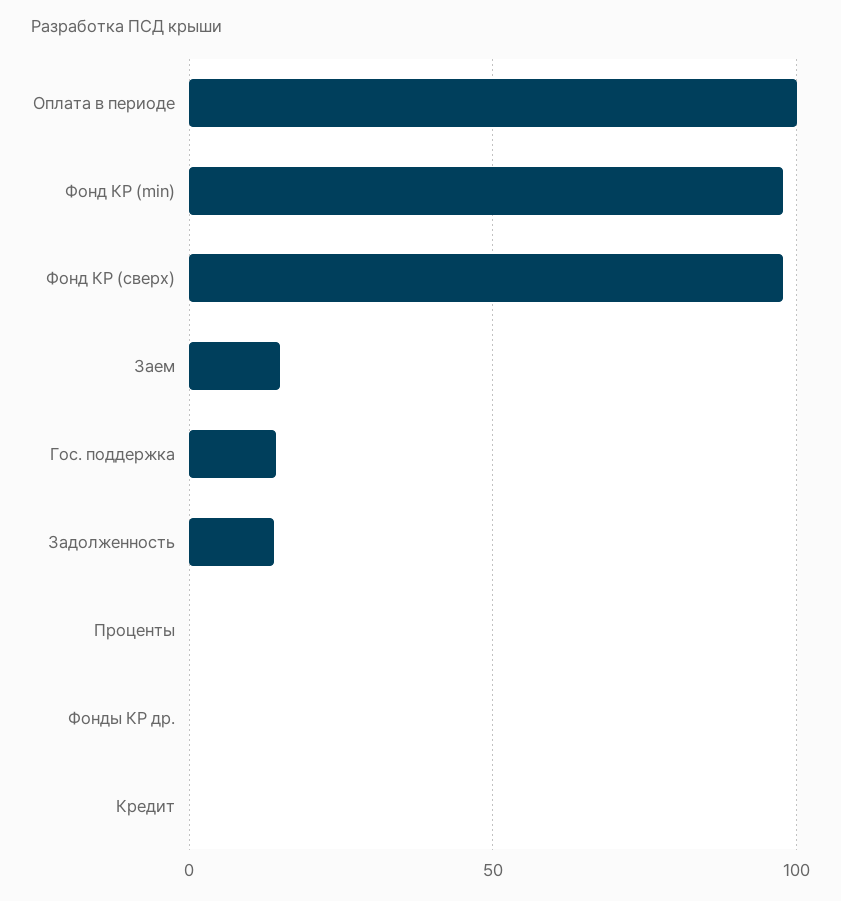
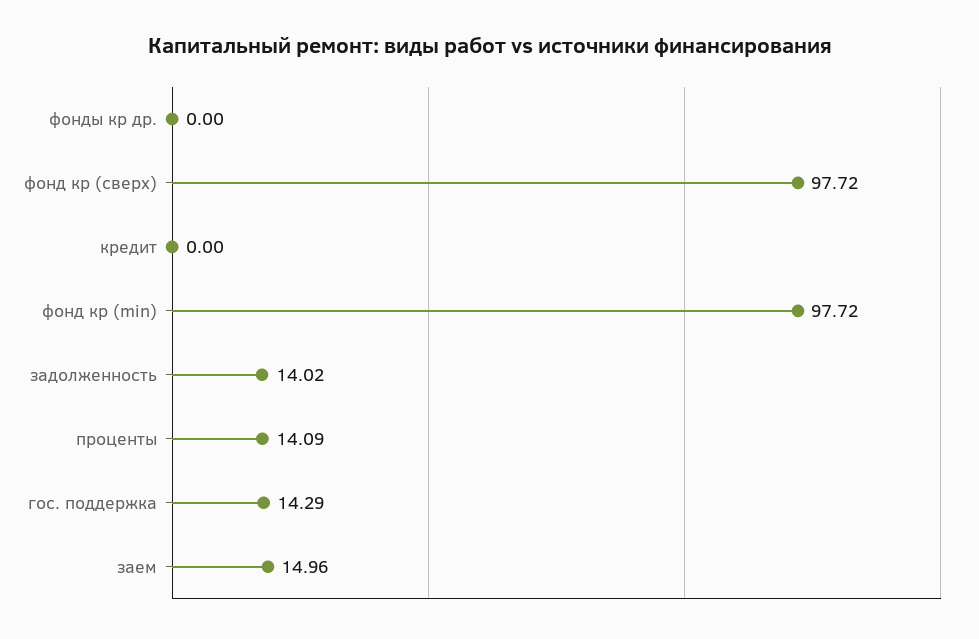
  {
-   "Оплата в периоде": 100,
    "Фонд КР (min)": 97.72,
    "Фонд КР (сверх)": 97.72,
    "Заем": 14.96,
    "Гос. поддержка": 14.29,
    "Задолженность": 14.02,
-   "Проценты": 0,
+   "Проценты": 14.09,
    "Фонды КР др.": 0,
    "Кредит": 0
  }

